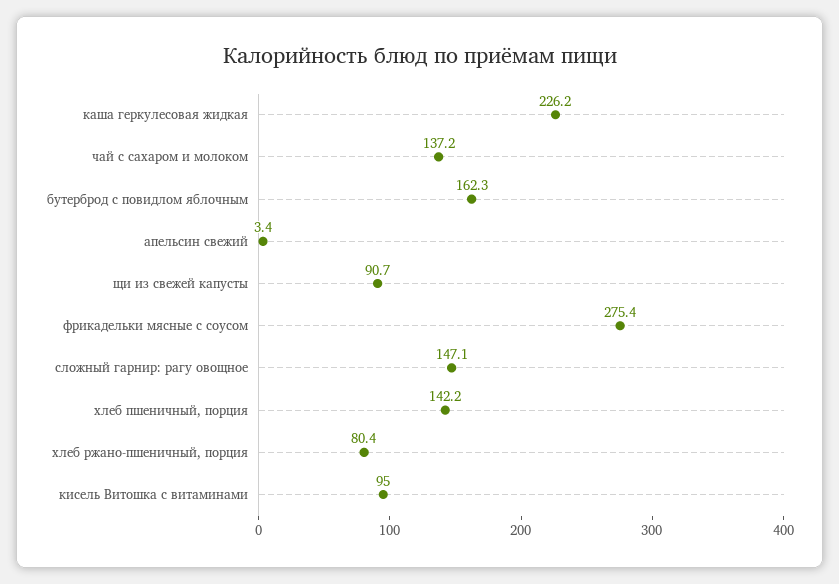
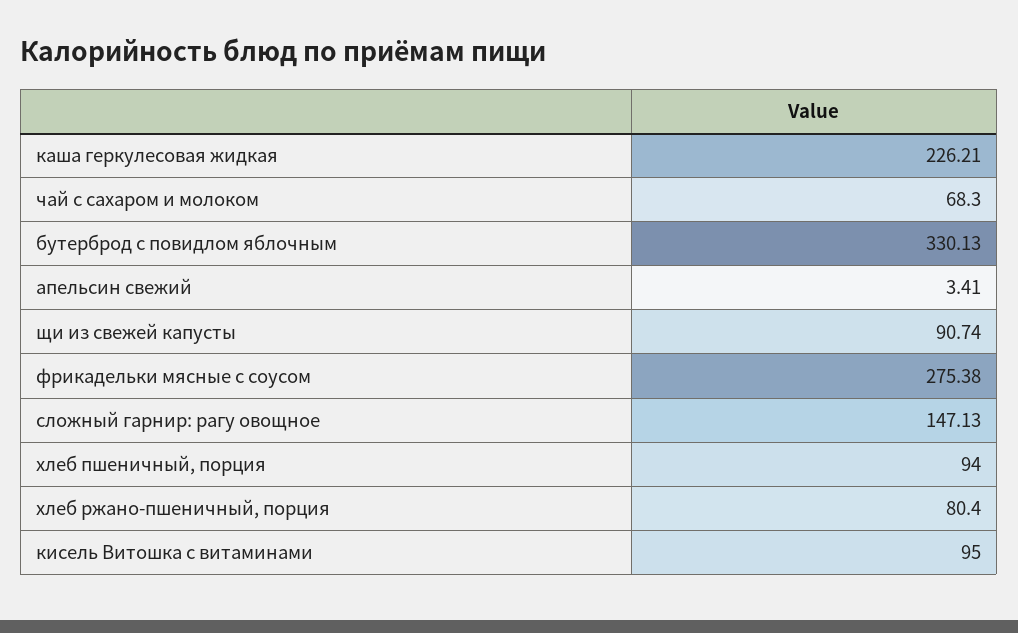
  {
    "каша геркулесовая жидкая": 226.21,
-   "чай с сахаром и молоком": 137.2,
+   "чай с сахаром и молоком": 68.3,
-   "бутерброд с повидлом яблочным": 162.3,
+   "бутерброд с повидлом яблочным": 330.13,
    "апельсин свежий": 3.41,
    "щи из свежей капусты": 90.74,
    "фрикадельки мясные с соусом": 275.38,
    "сложный гарнир: рагу овощное": 147.13,
-   "хлеб пшеничный, порция": 142.2,
+   "хлеб пшеничный, порция": 94,
    "хлеб ржано-пшеничный, порция": 80.4,
    "кисель Витошка с витаминами": 95
  }

